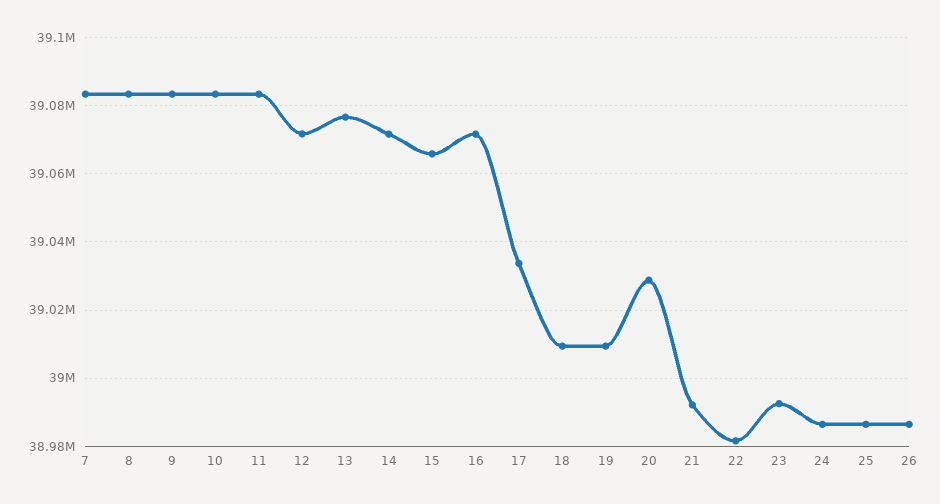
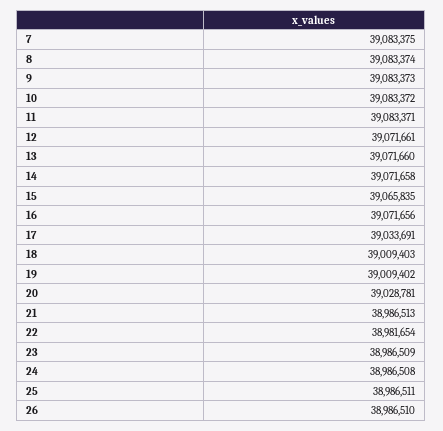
  {
    "7": 39083375,
    "8": 39083374,
    "9": 39083373,
    "10": 39083372,
    "11": 39083371,
    "12": 39071661,
-   "13": 39076000,
+   "13": 39071660,
    "14": 39071658,
    "15": 39065835,
    "16": 39071656,
    "17": 39033691,
    "18": 39009403,
    "19": 39009402,
    "20": 39028781,
-   "21": 38992000,
+   "21": 38986513,
    "22": 38981654,
-   "23": 38992000,
+   "23": 38986509,
    "24": 38986508,
    "25": 38986511,
    "26": 38986510
  }

